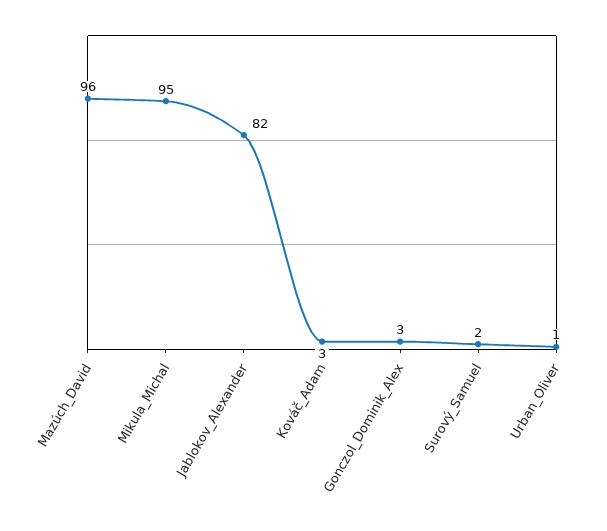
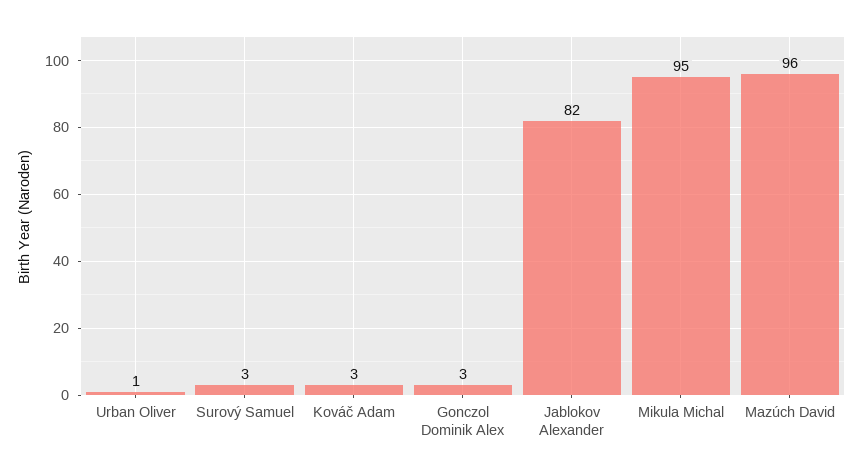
  {
    "Mazúch_David": 96,
    "Mikula_Michal": 95,
    "Jablokov_Alexander": 82,
    "Kováč_Adam": 3,
    "Gonczol_Dominik_Alex": 3,
-   "Surový_Samuel": 2,
+   "Surový_Samuel": 3,
    "Urban_Oliver": 1
  }

